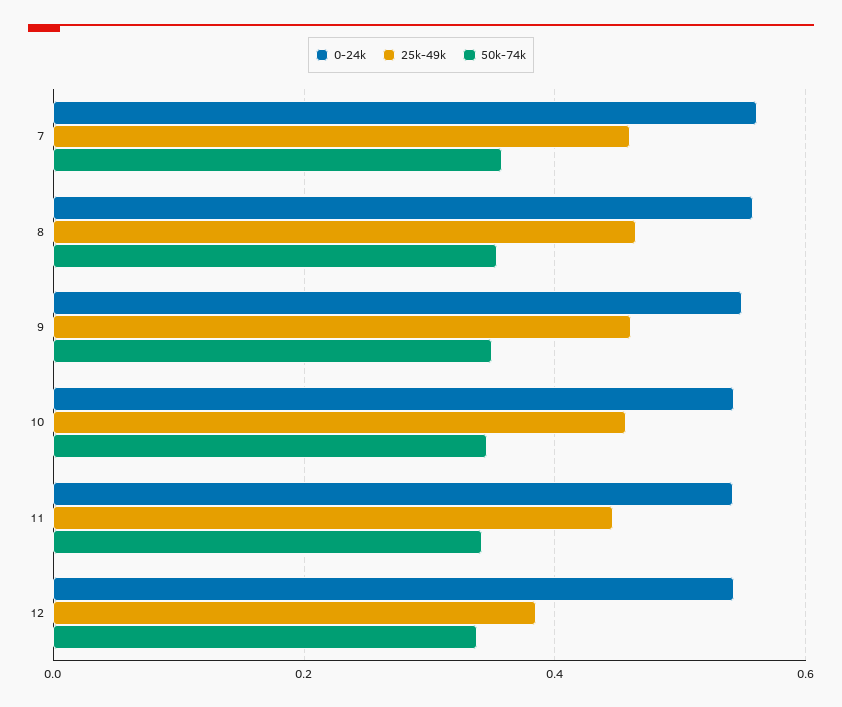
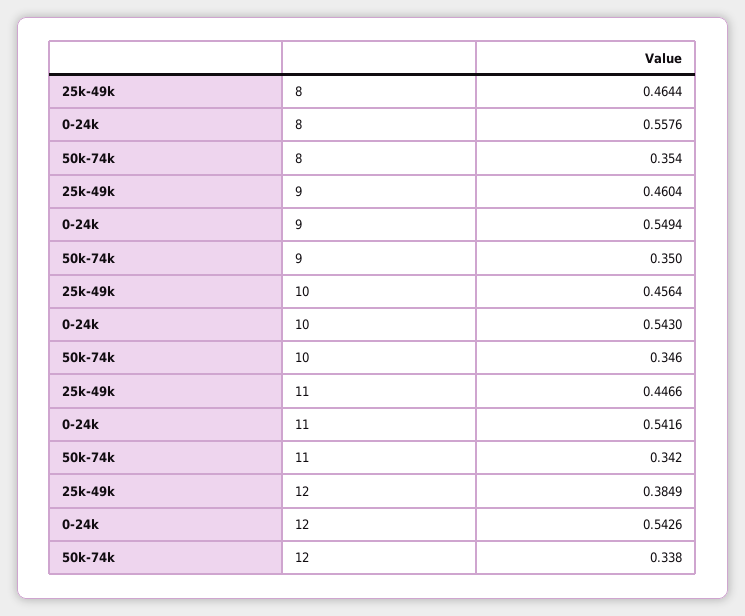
  {
    "0-24k": {
-     "7": 0.56,
      "8": 0.5576,
      "9": 0.5494,
      "10": 0.543,
      "11": 0.5416,
      "12": 0.5426
    },
    "25k-49k": {
-     "7": 0.46,
      "8": 0.4644,
      "9": 0.4604,
      "10": 0.4564,
      "11": 0.4466,
      "12": 0.3849
    },
    "50k-74k": {
-     "7": 0.36,
      "8": 0.354,
      "9": 0.35,
      "10": 0.346,
      "11": 0.342,
      "12": 0.338
    }
  }

